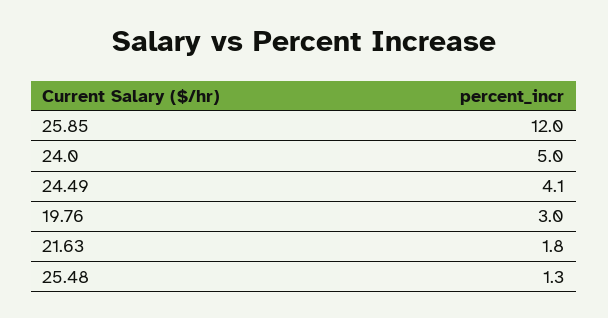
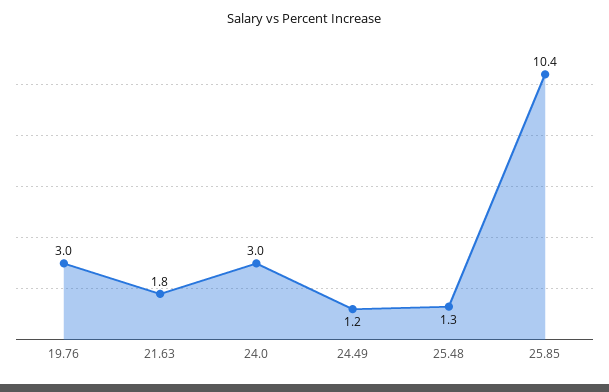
  {
-   "25.85": 12,
+   "25.85": 10.4,
-   "24.0": 5,
+   "24.0": 3,
-   "24.49": 4.1,
+   "24.49": 1.2,
    "19.76": 3,
    "21.63": 1.8,
    "25.48": 1.3
  }

